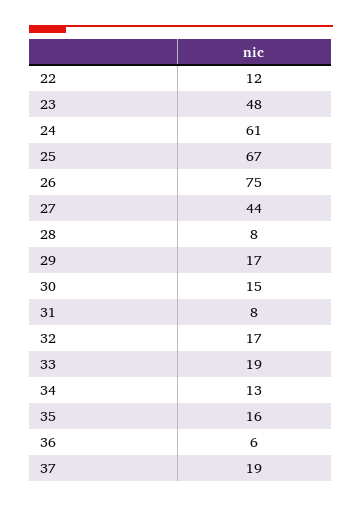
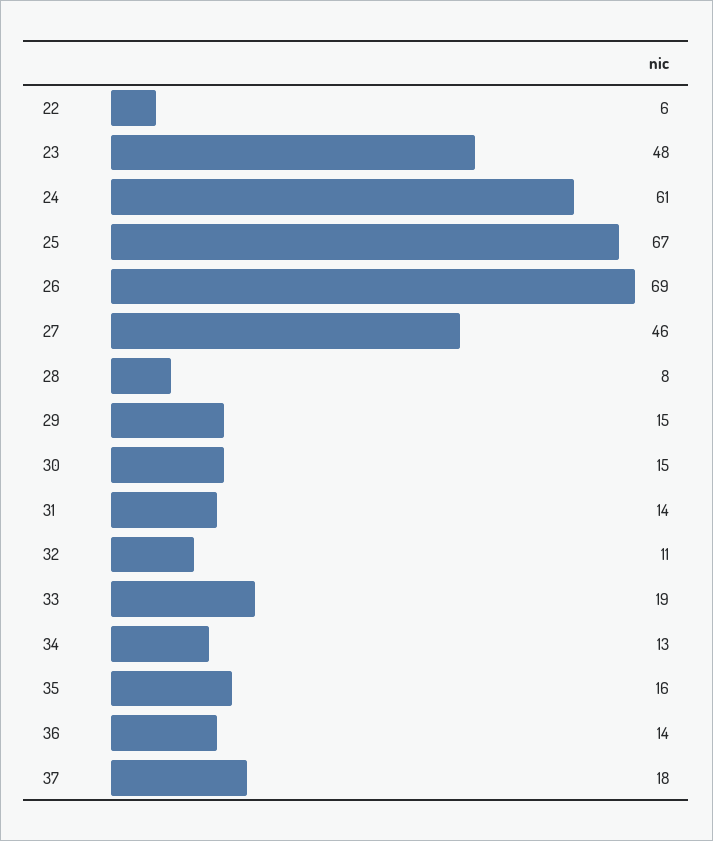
  {
-   "22": 12,
+   "22": 6,
    "23": 48,
    "24": 61,
    "25": 67,
-   "26": 75,
+   "26": 69,
-   "27": 44,
+   "27": 46,
    "28": 8,
-   "29": 17,
+   "29": 15,
    "30": 15,
-   "31": 8,
+   "31": 14,
-   "32": 17,
+   "32": 11,
    "33": 19,
    "34": 13,
    "35": 16,
-   "36": 6,
+   "36": 14,
-   "37": 19
+   "37": 18
  }

